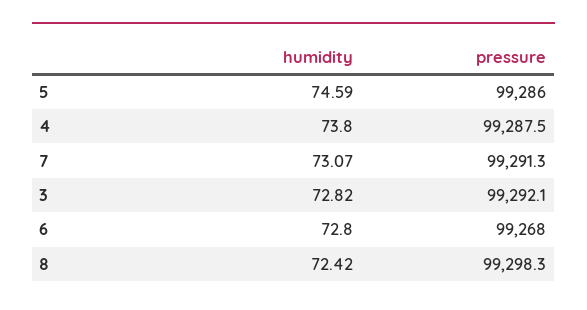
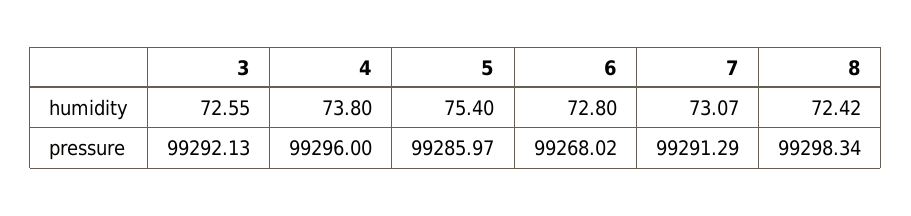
  {
    "humidity": {
-     "5": 74.59,
+     "5": 75.4,
      "4": 73.8,
      "7": 73.07,
-     "3": 72.82,
+     "3": 72.55,
      "6": 72.8,
      "8": 72.42
    },
    "pressure": {
      "5": 99285.97,
-     "4": 99287.5,
+     "4": 99296,
      "7": 99291.29,
      "3": 99292.13,
      "6": 99268.02,
      "8": 99298.34
    }
  }

